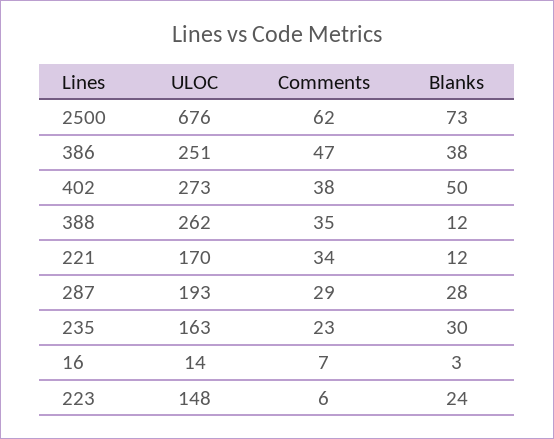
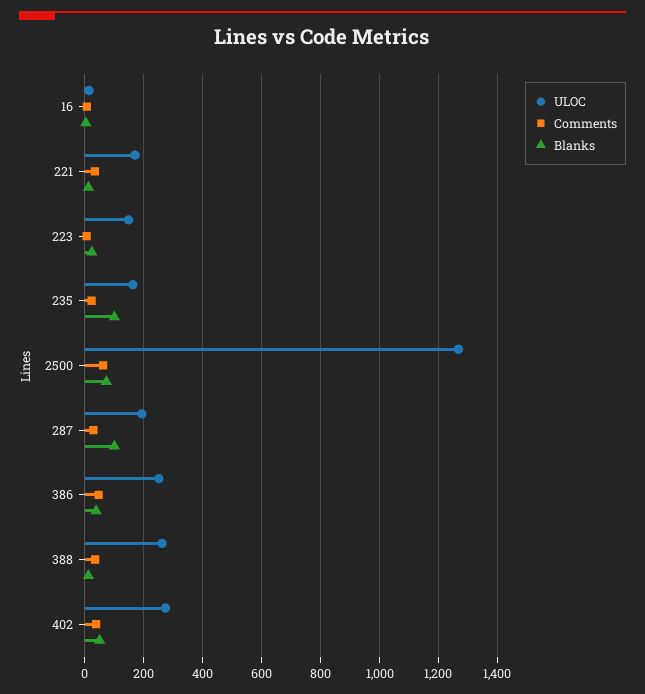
  {
    "ULOC": {
-     "2500": 676,
+     "2500": 1275,
      "386": 251,
      "402": 273,
      "388": 262,
      "221": 170,
      "287": 193,
      "235": 163,
      "16": 14,
      "223": 148
    },
    "Comments": {
      "2500": 62,
      "386": 47,
      "402": 38,
      "388": 35,
      "221": 34,
      "287": 29,
      "235": 23,
      "16": 7,
      "223": 6
    },
    "Blanks": {
      "2500": 73,
      "386": 38,
      "402": 50,
      "388": 12,
      "221": 12,
-     "287": 28,
+     "287": 100,
-     "235": 30,
+     "235": 100,
      "16": 3,
      "223": 24
    }
  }

